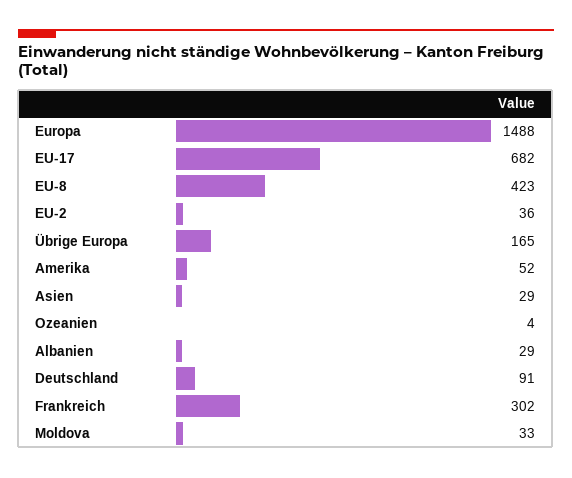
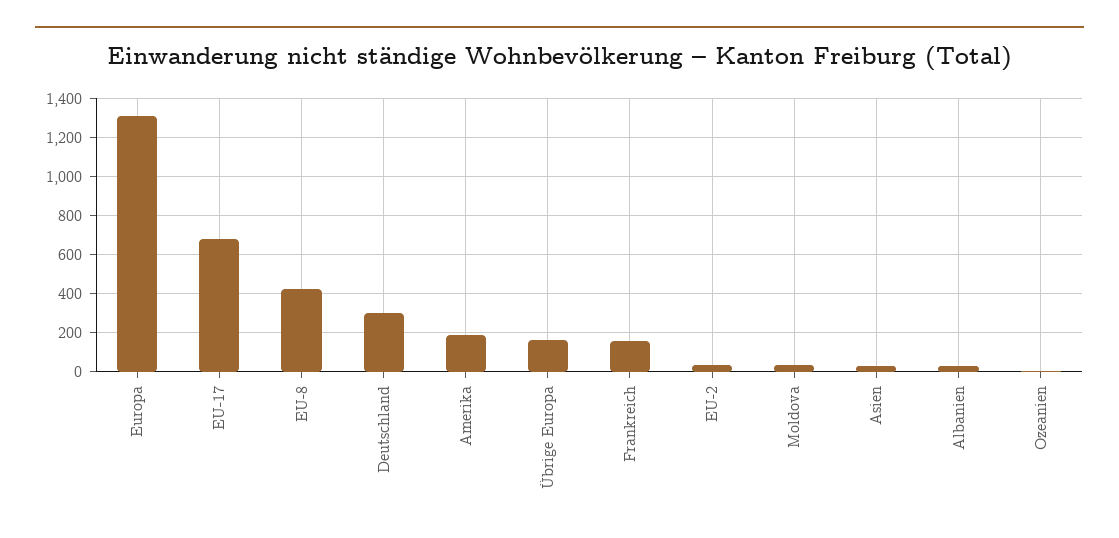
  {
-   "Europa": 1488,
+   "Europa": 1300,
    "EU-17": 682,
    "EU-8": 423,
    "EU-2": 36,
    "Übrige Europa": 165,
-   "Amerika": 52,
+   "Amerika": 200,
    "Asien": 29,
    "Ozeanien": 4,
    "Albanien": 29,
-   "Deutschland": 91,
+   "Deutschland": 300,
-   "Frankreich": 302,
+   "Frankreich": 150,
    "Moldova": 33
  }

